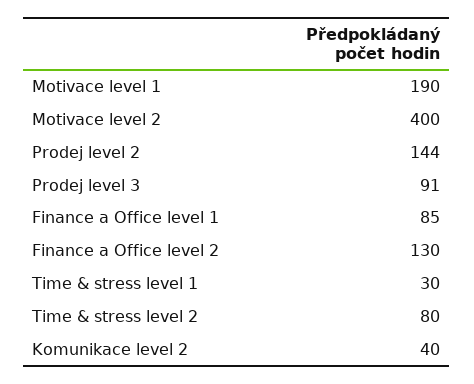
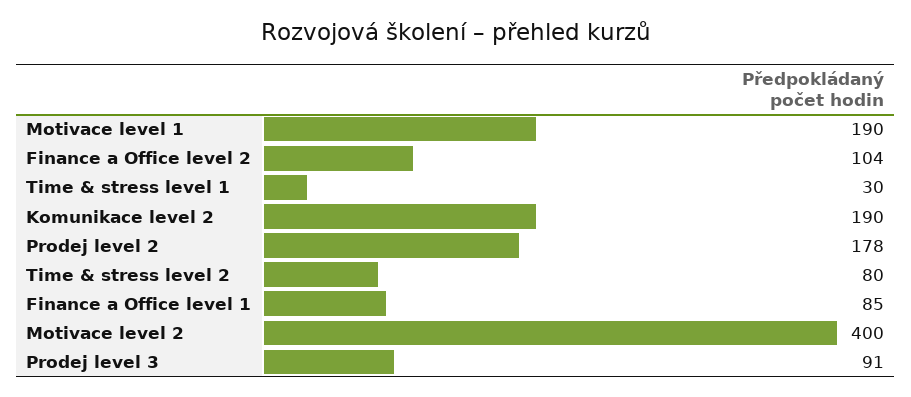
  {
    "Motivace level 1": 190,
    "Motivace level 2": 400,
-   "Prodej level 2": 144,
+   "Prodej level 2": 178,
    "Prodej level 3": 91,
    "Finance a Office level 1": 85,
-   "Finance a Office level 2": 130,
+   "Finance a Office level 2": 104,
    "Time & stress level 1": 30,
    "Time & stress level 2": 80,
-   "Komunikace level 2": 40
+   "Komunikace level 2": 190
  }

